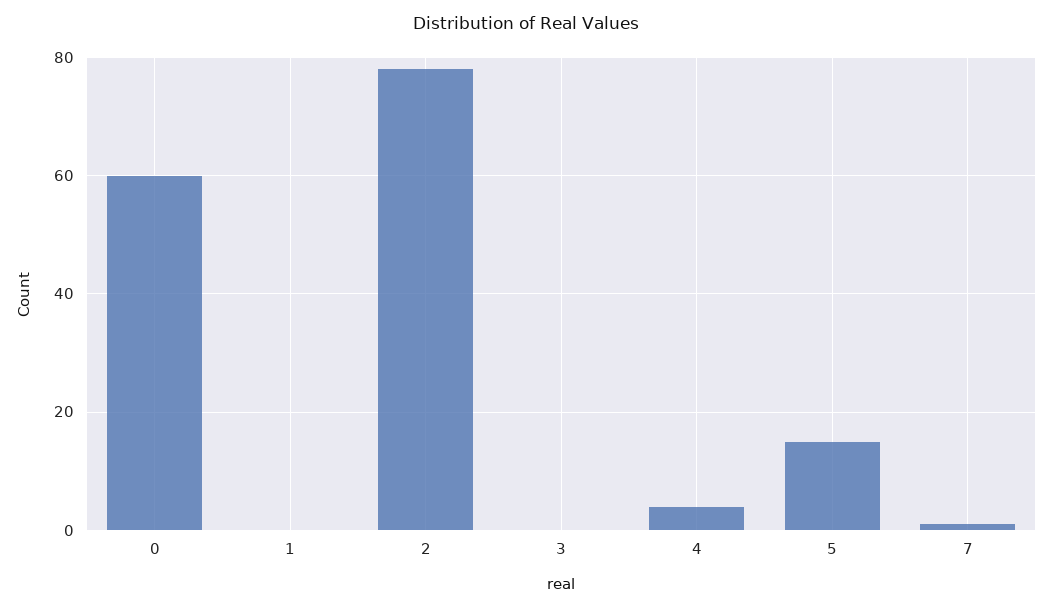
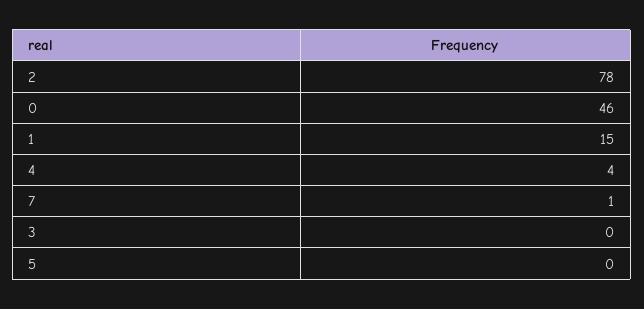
  {
-   "0": 60,
+   "0": 46,
-   "1": 0,
+   "1": 15,
    "2": 78,
    "3": 0,
    "4": 4,
-   "5": 15,
+   "5": 0,
    "7": 1
  }

